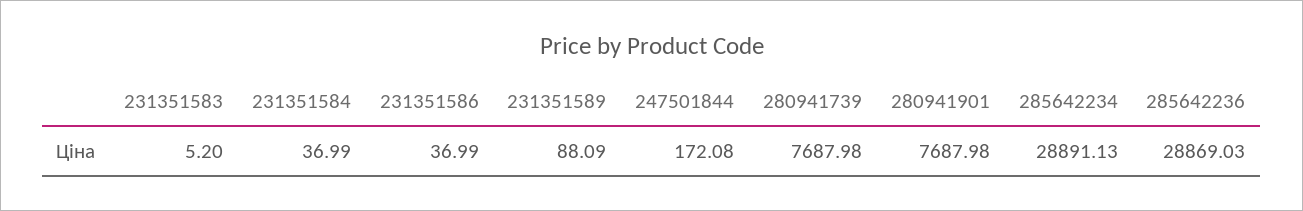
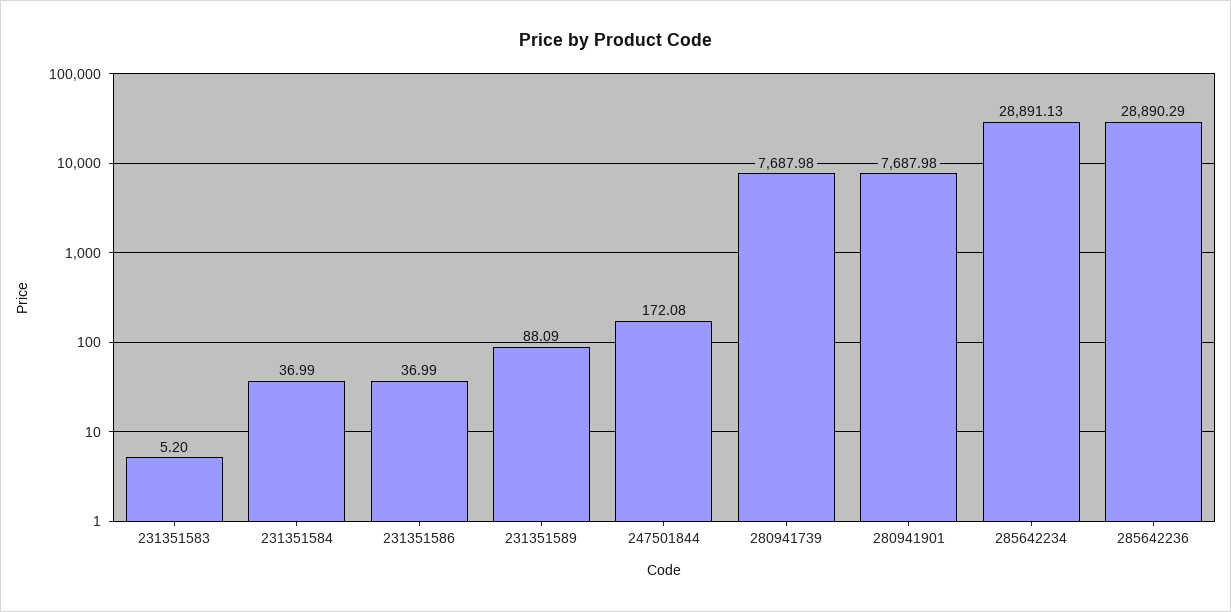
  {
    "231351583": 5.2,
    "231351584": 36.99,
    "231351586": 36.99,
    "231351589": 88.09,
    "247501844": 172.08,
    "280941739": 7687.98,
    "280941901": 7687.98,
    "285642234": 28891.13,
-   "285642236": 28869.03
+   "285642236": 28890.29
  }

